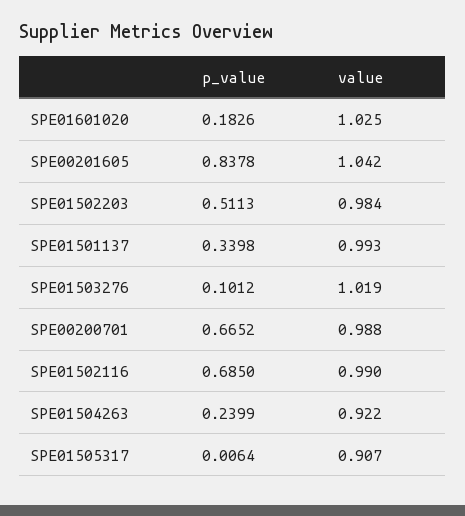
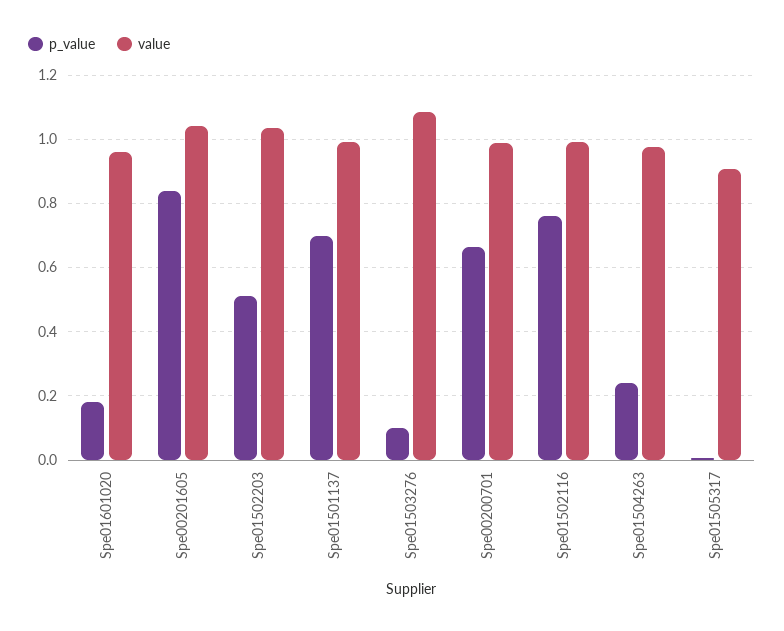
  {
    "p_value": {
      "SPE01601020": 0.1826,
      "SPE00201605": 0.8378,
      "SPE01502203": 0.5113,
-     "SPE01501137": 0.3398,
+     "SPE01501137": 0.7,
      "SPE01503276": 0.1012,
      "SPE00200701": 0.6652,
-     "SPE01502116": 0.685,
+     "SPE01502116": 0.76,
      "SPE01504263": 0.2399,
      "SPE01505317": 0.0064
    },
    "value": {
-     "SPE01601020": 1.025,
+     "SPE01601020": 0.96,
      "SPE00201605": 1.042,
-     "SPE01502203": 0.984,
+     "SPE01502203": 1.04,
      "SPE01501137": 0.993,
-     "SPE01503276": 1.019,
+     "SPE01503276": 1.08,
      "SPE00200701": 0.988,
      "SPE01502116": 0.99,
-     "SPE01504263": 0.922,
+     "SPE01504263": 0.98,
      "SPE01505317": 0.907
    }
  }

